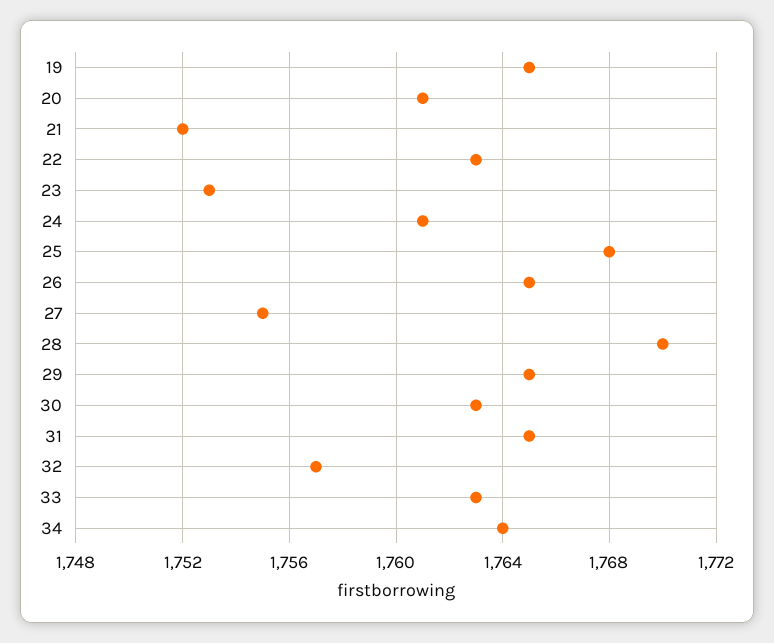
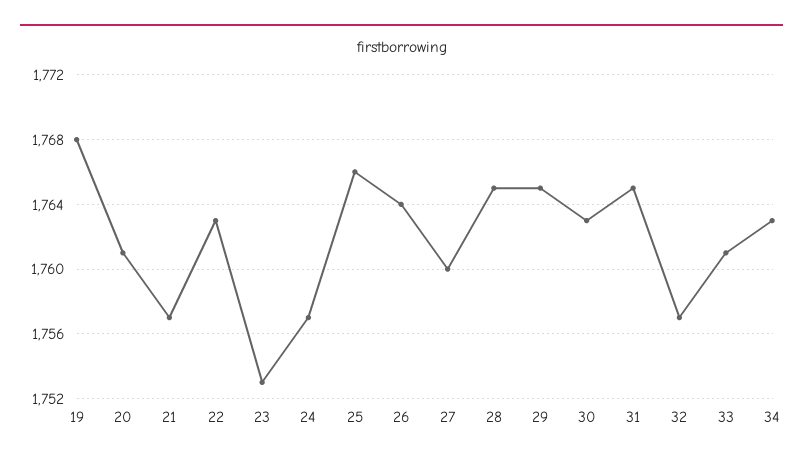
  {
-   "19": 1765,
+   "19": 1768,
    "20": 1761,
-   "21": 1752,
+   "21": 1757,
    "22": 1763,
    "23": 1753,
-   "24": 1761,
+   "24": 1757,
-   "25": 1768,
+   "25": 1766,
-   "26": 1765,
+   "26": 1764,
-   "27": 1755,
+   "27": 1760,
-   "28": 1770,
+   "28": 1765,
    "29": 1765,
    "30": 1763,
    "31": 1765,
    "32": 1757,
-   "33": 1763,
+   "33": 1761,
-   "34": 1764
+   "34": 1763
  }

